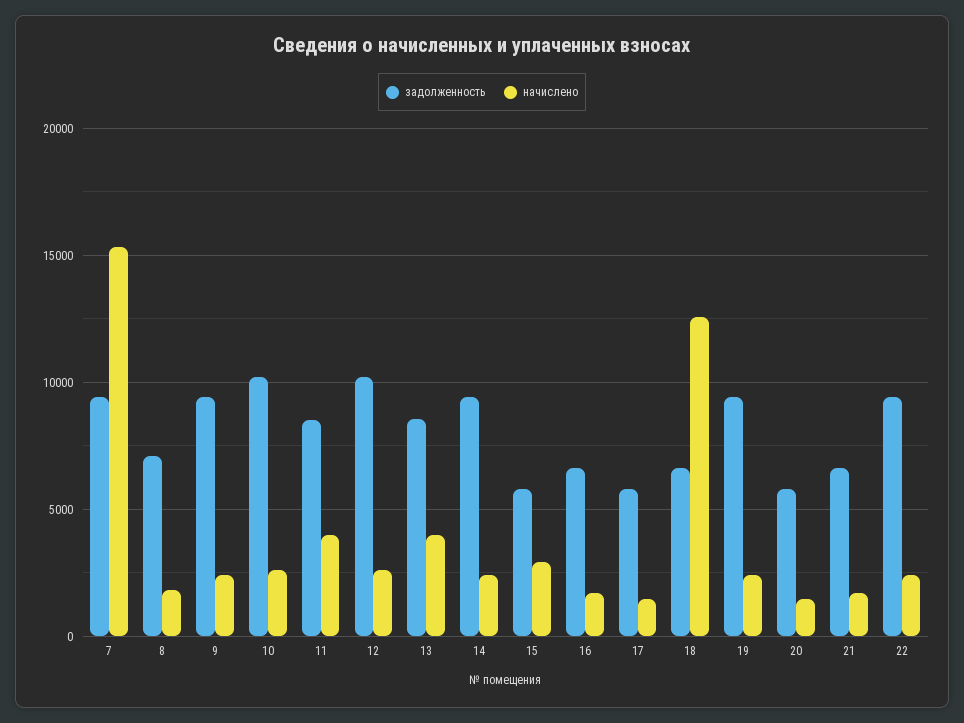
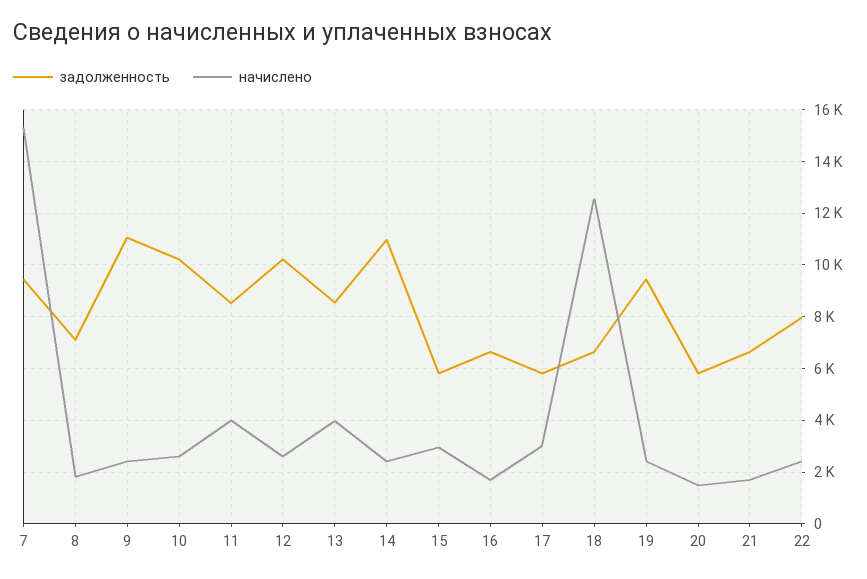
  {
    "задолженность": {
      "7": 9500,
      "8": 7000,
-     "9": 9500,
+     "9": 11000,
      "10": 10250,
      "11": 8500,
      "12": 10250,
      "13": 8500,
-     "14": 9500,
+     "14": 11000,
      "15": 5750,
      "16": 6750,
      "17": 5750,
      "18": 6750,
      "19": 9500,
      "20": 5750,
      "21": 6750,
-     "22": 9500
+     "22": 8000
    },
    "начислено": {
      "7": 15250,
      "8": 1750,
      "9": 2500,
      "10": 2500,
      "11": 4000,
      "12": 2500,
      "13": 4000,
      "14": 2500,
      "15": 3000,
      "16": 1750,
-     "17": 1500,
+     "17": 3000,
      "18": 12500,
      "19": 2500,
      "20": 1500,
      "21": 1750,
      "22": 2500
    }
  }

